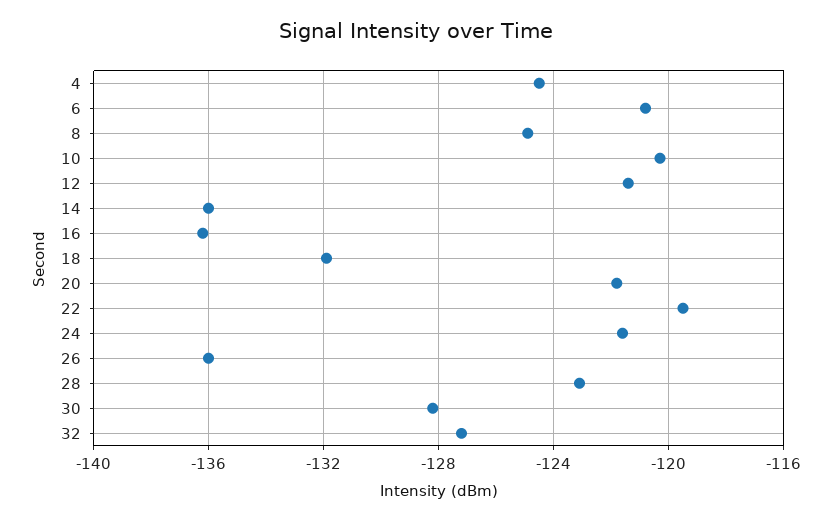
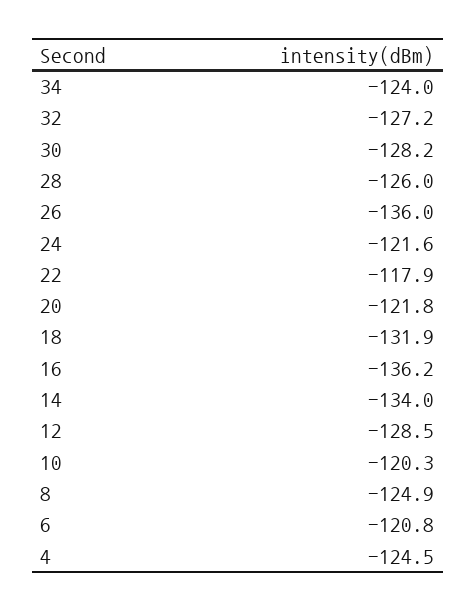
  {
    "4": -124.5,
    "6": -120.8,
    "8": -124.9,
    "10": -120.3,
-   "12": -121.5,
+   "12": -128.5,
-   "14": -136,
+   "14": -134,
    "16": -136.2,
    "18": -131.9,
    "20": -121.8,
-   "22": -119.5,
+   "22": -117.9,
    "24": -121.6,
    "26": -136,
-   "28": -123,
+   "28": -126,
    "30": -128.2,
-   "32": -127.2
+   "32": -127.2,
+   "34": -124
  }

